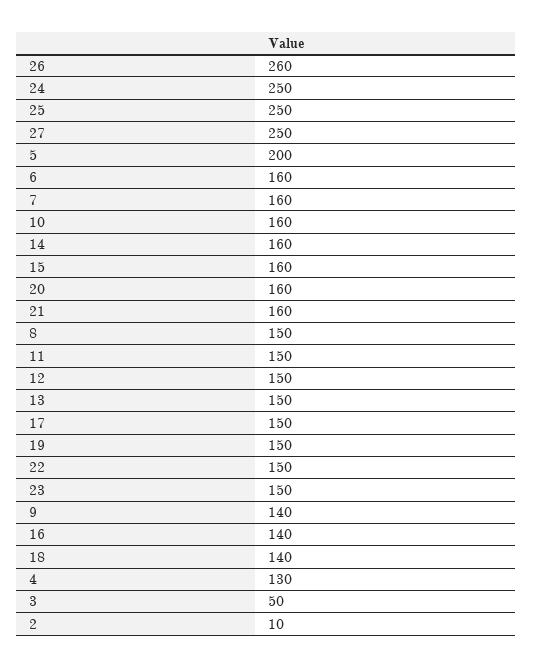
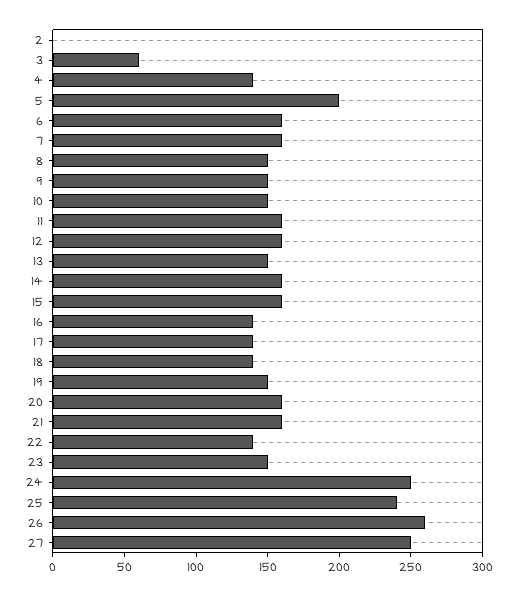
  {
    "26": 260,
    "24": 250,
-   "25": 250,
+   "25": 240,
    "27": 250,
    "5": 200,
    "6": 160,
    "7": 160,
-   "10": 160,
+   "10": 150,
    "14": 160,
    "15": 160,
    "20": 160,
    "21": 160,
    "8": 150,
-   "11": 150,
+   "11": 160,
-   "12": 150,
+   "12": 160,
    "13": 150,
-   "17": 150,
+   "17": 140,
    "19": 150,
-   "22": 150,
+   "22": 140,
    "23": 150,
-   "9": 140,
+   "9": 150,
    "16": 140,
    "18": 140,
-   "4": 130,
+   "4": 140,
-   "3": 50,
+   "3": 60,
-   "2": 10
+   "2": 0
  }

